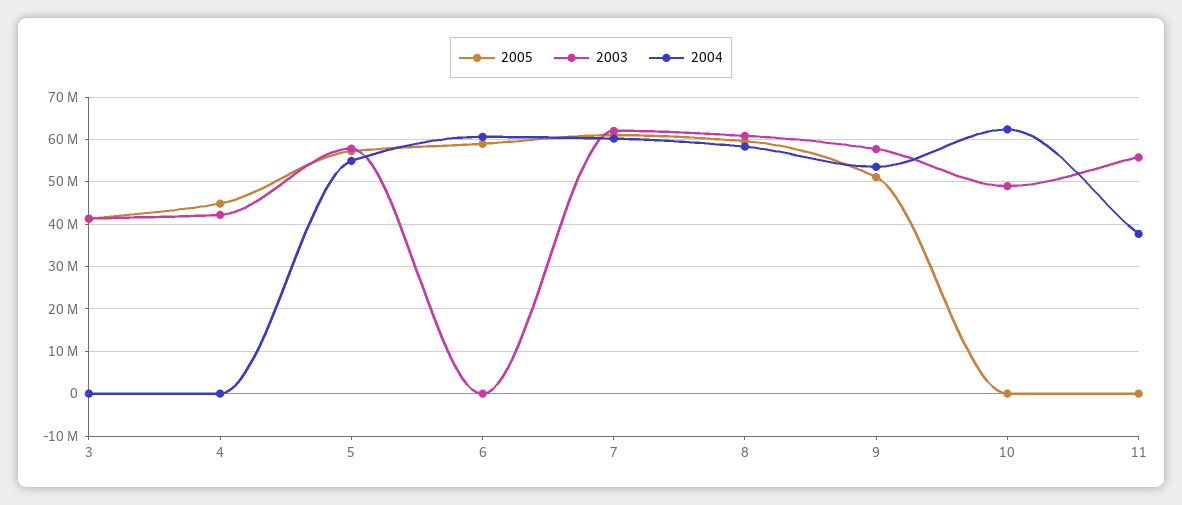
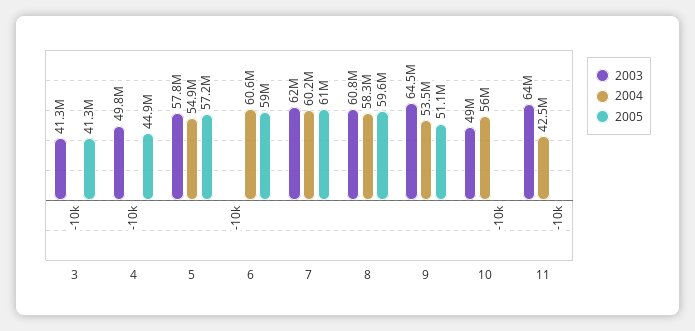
  {
    "2005": {
      "3": 41300000,
      "4": 44900000,
      "5": 57200000,
      "6": 59000000,
      "7": 61000000,
      "8": 59600000,
      "9": 51100000,
      "10": -10000,
      "11": -10000
    },
    "2003": {
      "3": 41300000,
-     "4": 42000000,
+     "4": 49800000,
      "5": 57800000,
      "6": -10000,
      "7": 62000000,
      "8": 60800000,
-     "9": 58000000,
+     "9": 64500000,
      "10": 49000000,
-     "11": 56000000
+     "11": 64000000
    },
    "2004": {
      "3": -10000,
      "4": -10000,
      "5": 54900000,
      "6": 60600000,
      "7": 60200000,
      "8": 58300000,
      "9": 53500000,
-     "10": 62000000,
+     "10": 56000000,
-     "11": 38000000
+     "11": 42500000
    }
  }

